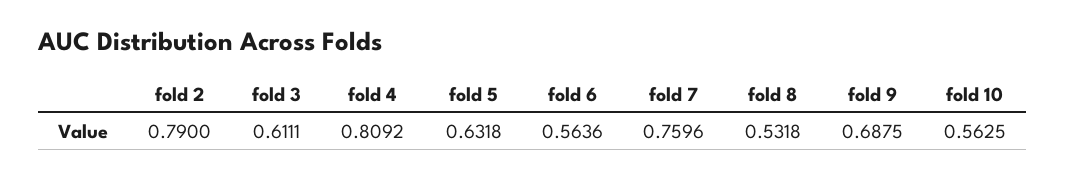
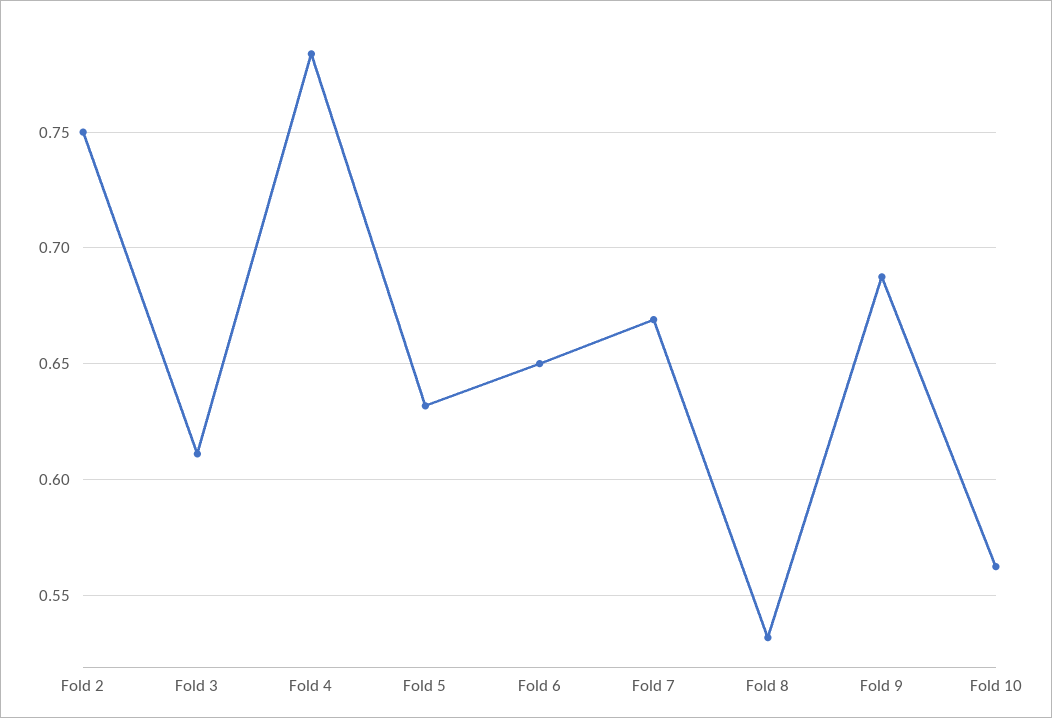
  {
-   "fold 2": 0.79,
+   "fold 2": 0.75,
    "fold 3": 0.6111,
-   "fold 4": 0.8092,
+   "fold 4": 0.785,
    "fold 5": 0.6318,
-   "fold 6": 0.5636,
+   "fold 6": 0.65,
-   "fold 7": 0.7596,
+   "fold 7": 0.67,
    "fold 8": 0.5318,
    "fold 9": 0.6875,
    "fold 10": 0.5625
  }

